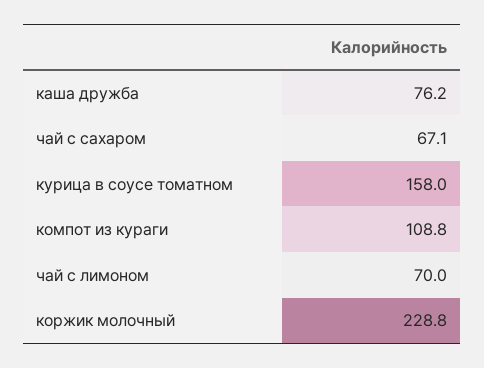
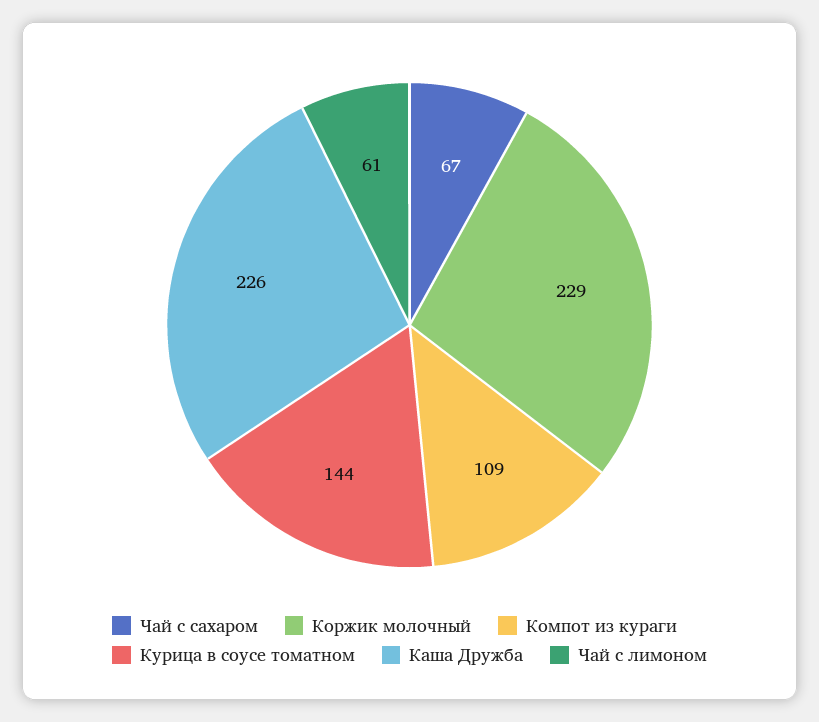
  {
-   "каша дружба": 76.2,
+   "каша дружба": 226,
    "чай с сахаром": 67.1,
-   "курица в соусе томатном": 158,
+   "курица в соусе томатном": 144,
    "компот из кураги": 108.8,
-   "чай с лимоном": 70,
+   "чай с лимоном": 61,
    "коржик молочный": 228.8
  }

